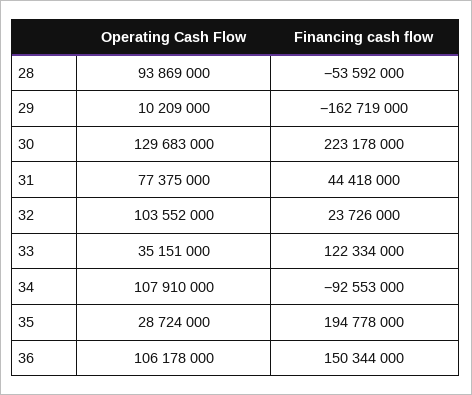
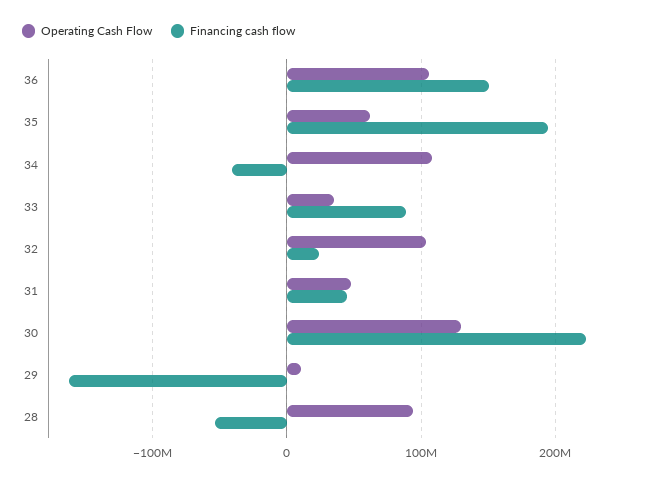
  {
    "Operating Cash Flow": {
      "28": 93869000,
      "29": 10209000,
      "30": 129683000,
-     "31": 77375000,
+     "31": 50000000,
      "32": 103552000,
      "33": 35151000,
      "34": 107910000,
-     "35": 28724000,
+     "35": 60000000,
      "36": 106178000
    },
    "Financing cash flow": {
      "28": -53592000,
      "29": -162719000,
      "30": 223178000,
      "31": 44418000,
      "32": 23726000,
-     "33": 122334000,
+     "33": 90000000,
-     "34": -92553000,
+     "34": -40000000,
      "35": 194778000,
      "36": 150344000
    }
  }

